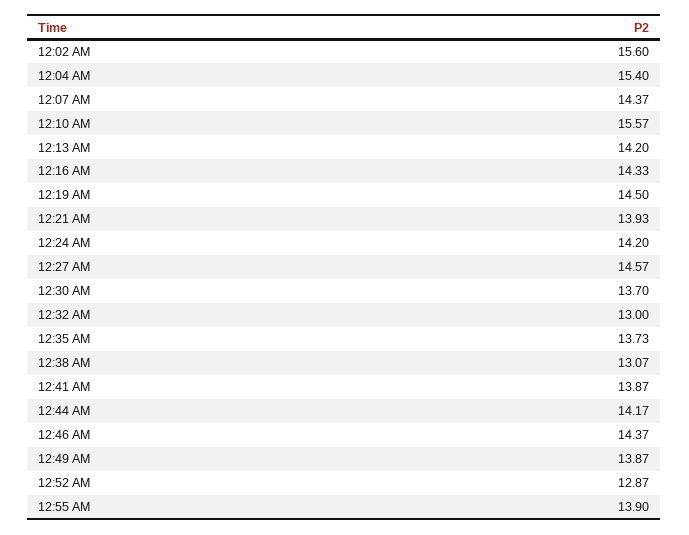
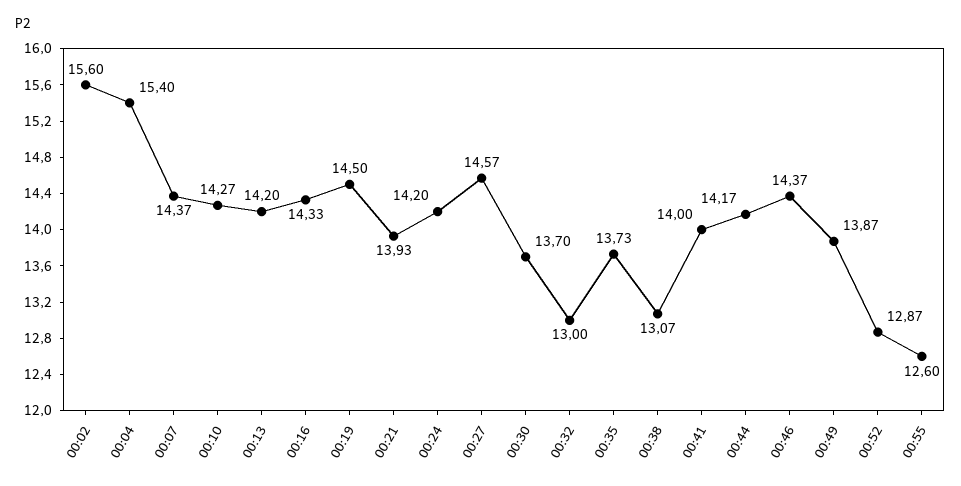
  {
    "12:02 AM": 15.6,
    "12:04 AM": 15.4,
    "12:07 AM": 14.37,
-   "12:10 AM": 15.57,
+   "12:10 AM": 14.27,
    "12:13 AM": 14.2,
    "12:16 AM": 14.33,
    "12:19 AM": 14.5,
    "12:21 AM": 13.93,
    "12:24 AM": 14.2,
    "12:27 AM": 14.57,
    "12:30 AM": 13.7,
    "12:32 AM": 13,
    "12:35 AM": 13.73,
    "12:38 AM": 13.07,
-   "12:41 AM": 13.87,
+   "12:41 AM": 14,
    "12:44 AM": 14.17,
    "12:46 AM": 14.37,
    "12:49 AM": 13.87,
    "12:52 AM": 12.87,
-   "12:55 AM": 13.9
+   "12:55 AM": 12.6
  }

